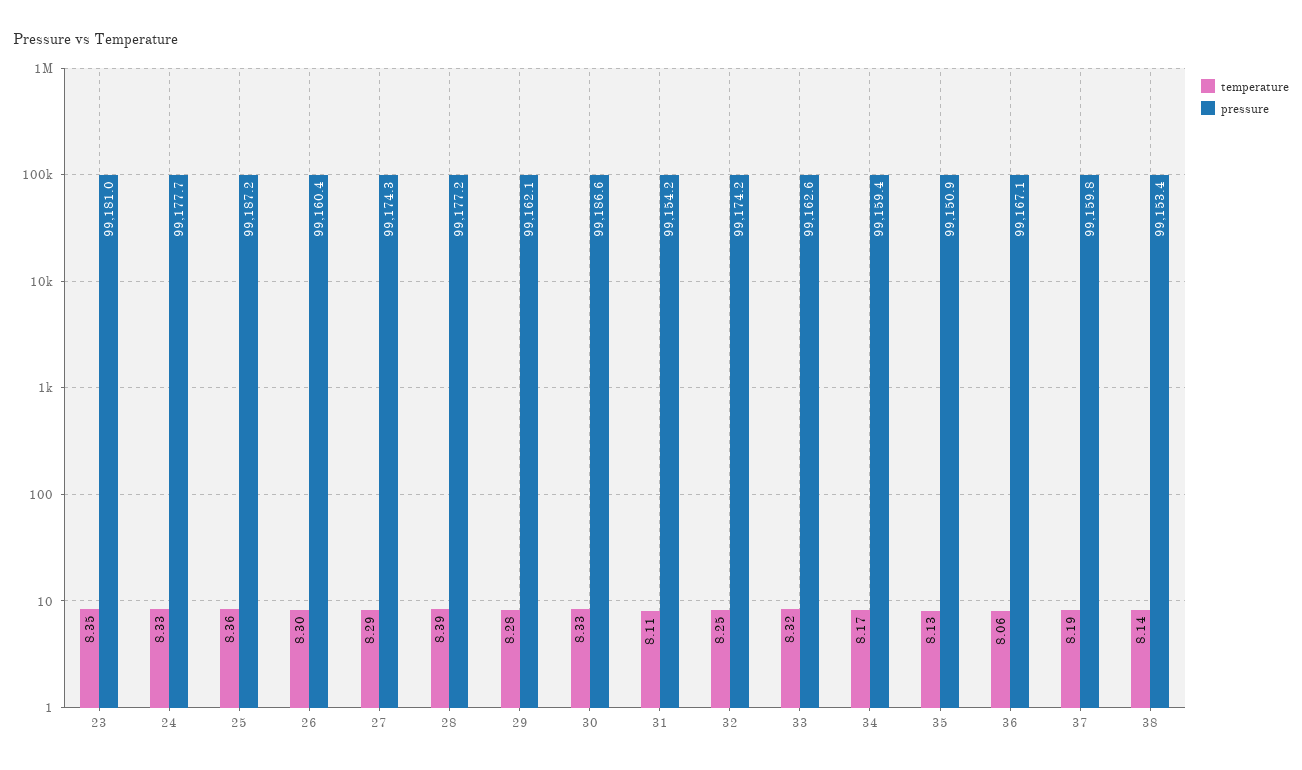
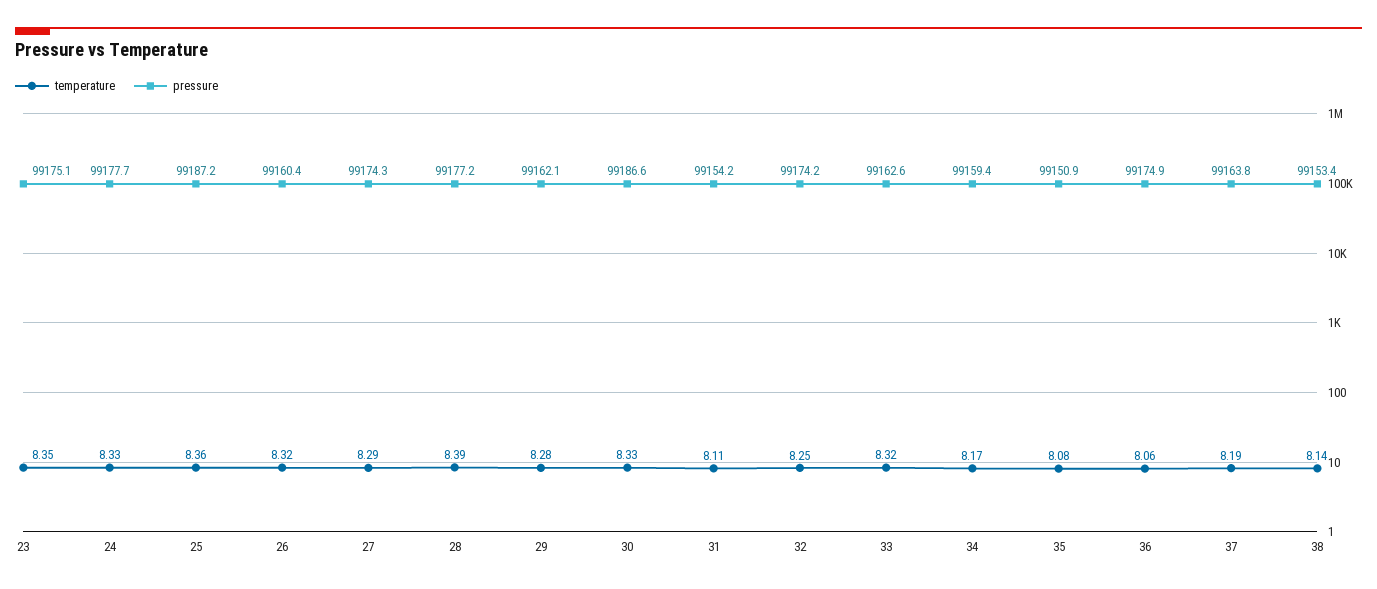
  {
    "temperature": {
      "23": 8.35,
      "24": 8.33,
      "25": 8.36,
-     "26": 8.3,
+     "26": 8.32,
      "27": 8.29,
      "28": 8.39,
      "29": 8.28,
      "30": 8.33,
      "31": 8.11,
      "32": 8.25,
      "33": 8.32,
      "34": 8.17,
-     "35": 8.13,
+     "35": 8.08,
      "36": 8.06,
      "37": 8.19,
      "38": 8.14
    },
    "pressure": {
-     "23": 99181,
+     "23": 99175.1,
      "24": 99177.7,
      "25": 99187.2,
      "26": 99160.4,
      "27": 99174.3,
      "28": 99177.2,
      "29": 99162.1,
      "30": 99186.6,
      "31": 99154.2,
      "32": 99174.2,
      "33": 99162.6,
      "34": 99159.4,
      "35": 99150.9,
-     "36": 99167.1,
+     "36": 99174.9,
-     "37": 99159.8,
+     "37": 99163.8,
      "38": 99153.4
    }
  }

